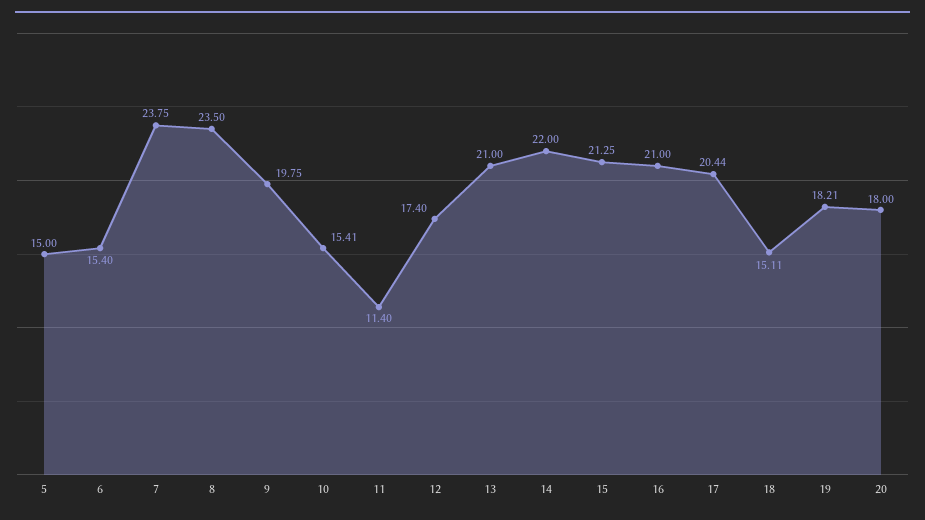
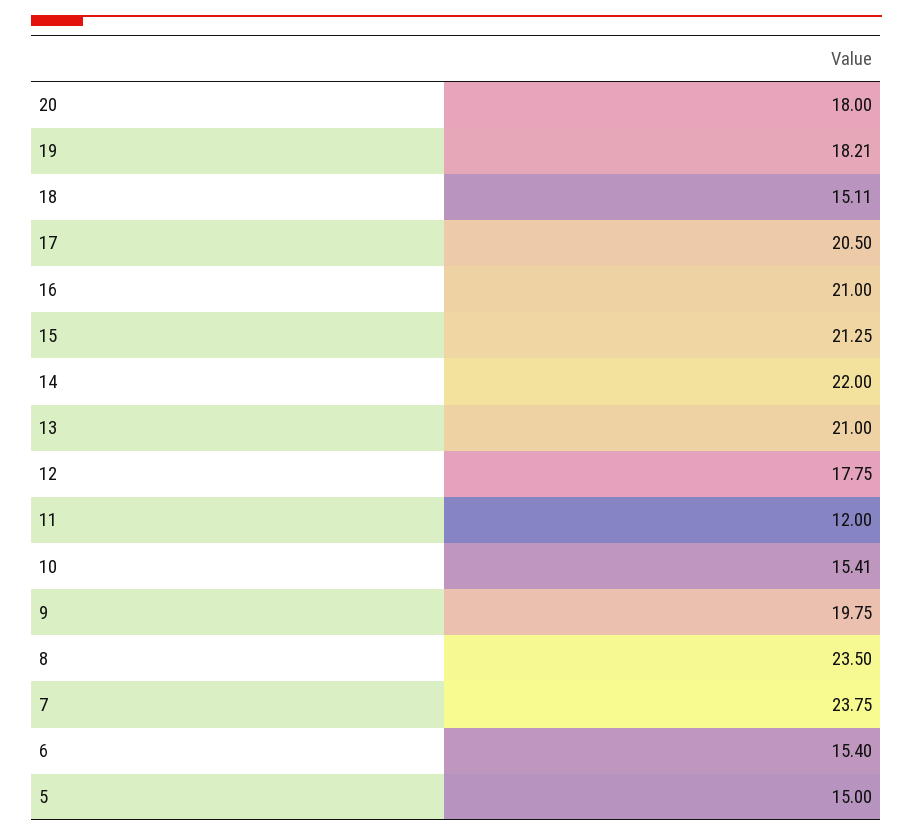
  {
    "5": 15,
    "6": 15.4,
    "7": 23.75,
    "8": 23.5,
    "9": 19.75,
    "10": 15.41,
-   "11": 11.4,
+   "11": 12,
-   "12": 17.4,
+   "12": 17.75,
    "13": 21,
    "14": 22,
    "15": 21.25,
    "16": 21,
-   "17": 20.44,
+   "17": 20.5,
    "18": 15.11,
    "19": 18.21,
    "20": 18
  }

